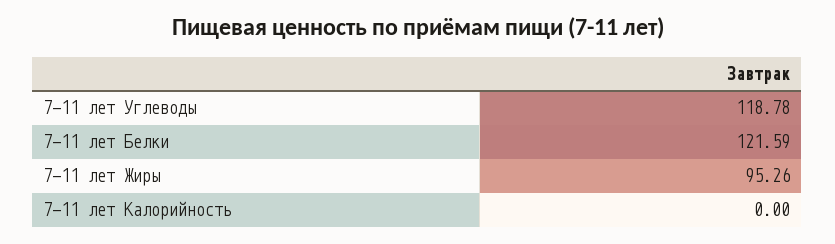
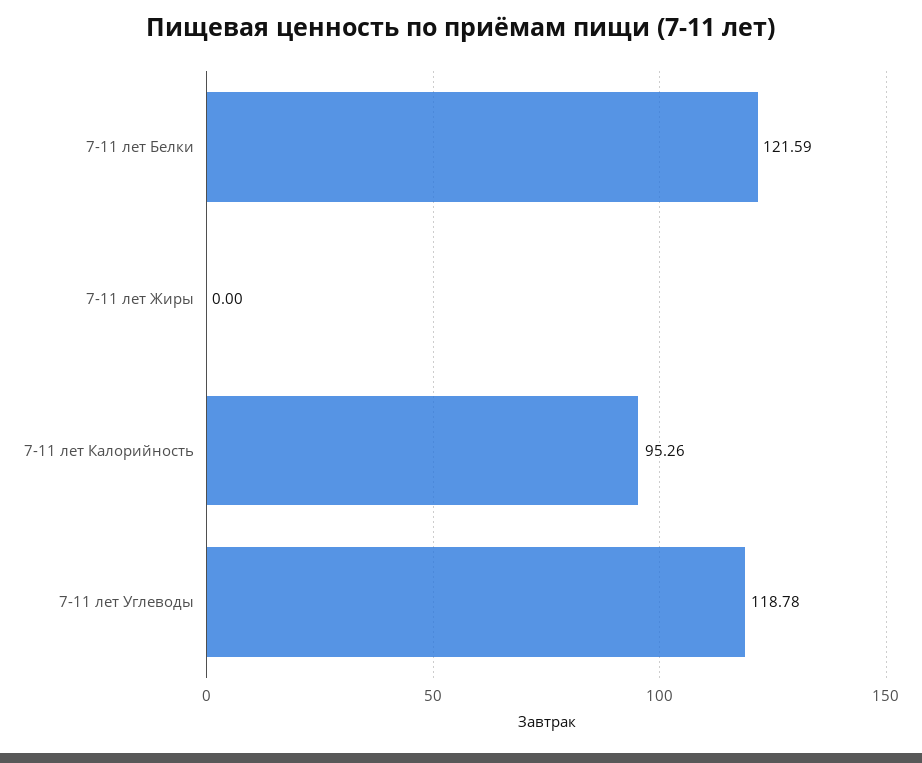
  {
    "7-11 лет Углеводы": 118.78,
    "7-11 лет Белки": 121.59,
-   "7-11 лет Жиры": 95.26,
+   "7-11 лет Жиры": 0,
-   "7-11 лет Калорийность": 0
+   "7-11 лет Калорийность": 95.26
  }

